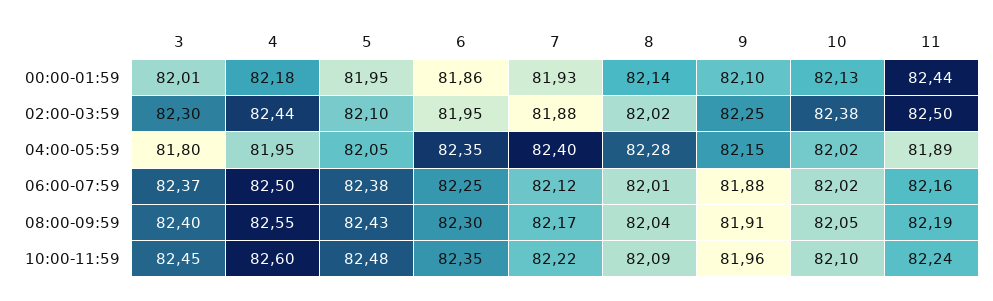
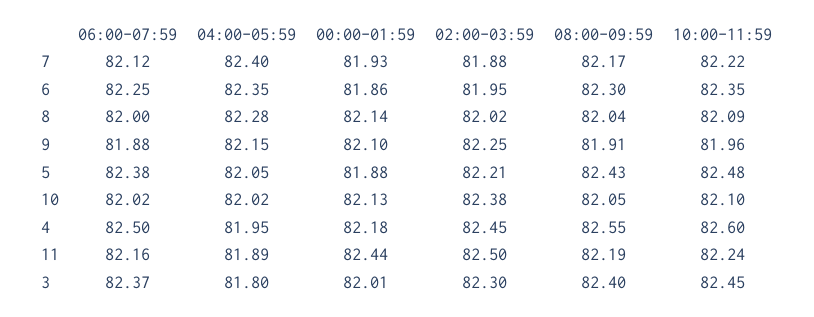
  {
    "3": {
      "00:00-01:59": 82.01,
      "02:00-03:59": 82.3,
      "04:00-05:59": 81.8,
      "06:00-07:59": 82.37,
      "08:00-09:59": 82.4,
      "10:00-11:59": 82.45
    },
    "4": {
      "00:00-01:59": 82.18,
-     "02:00-03:59": 82.44,
+     "02:00-03:59": 82.45,
      "04:00-05:59": 81.95,
      "06:00-07:59": 82.5,
      "08:00-09:59": 82.55,
      "10:00-11:59": 82.6
    },
    "5": {
-     "00:00-01:59": 81.95,
+     "00:00-01:59": 81.88,
-     "02:00-03:59": 82.1,
+     "02:00-03:59": 82.21,
      "04:00-05:59": 82.05,
      "06:00-07:59": 82.38,
      "08:00-09:59": 82.43,
      "10:00-11:59": 82.48
    },
    "6": {
      "00:00-01:59": 81.86,
      "02:00-03:59": 81.95,
      "04:00-05:59": 82.35,
      "06:00-07:59": 82.25,
      "08:00-09:59": 82.3,
      "10:00-11:59": 82.35
    },
    "7": {
      "00:00-01:59": 81.93,
      "02:00-03:59": 81.88,
      "04:00-05:59": 82.4,
      "06:00-07:59": 82.12,
      "08:00-09:59": 82.17,
      "10:00-11:59": 82.22
    },
    "8": {
      "00:00-01:59": 82.14,
      "02:00-03:59": 82.02,
      "04:00-05:59": 82.28,
-     "06:00-07:59": 82.01,
+     "06:00-07:59": 82,
      "08:00-09:59": 82.04,
      "10:00-11:59": 82.09
    },
    "9": {
      "00:00-01:59": 82.1,
      "02:00-03:59": 82.25,
      "04:00-05:59": 82.15,
      "06:00-07:59": 81.88,
      "08:00-09:59": 81.91,
      "10:00-11:59": 81.96
    },
    "10": {
      "00:00-01:59": 82.13,
      "02:00-03:59": 82.38,
      "04:00-05:59": 82.02,
      "06:00-07:59": 82.02,
      "08:00-09:59": 82.05,
      "10:00-11:59": 82.1
    },
    "11": {
      "00:00-01:59": 82.44,
      "02:00-03:59": 82.5,
      "04:00-05:59": 81.89,
      "06:00-07:59": 82.16,
      "08:00-09:59": 82.19,
      "10:00-11:59": 82.24
    }
  }

